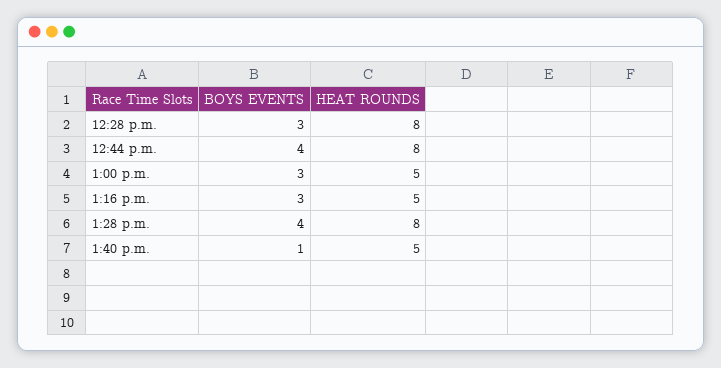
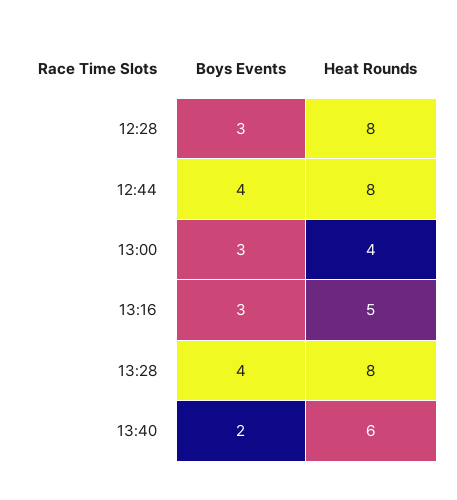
  {
    "BOYS EVENTS": {
      "12:28 p.m.": 3,
      "12:44 p.m.": 4,
      "1:00 p.m.": 3,
      "1:16 p.m.": 3,
      "1:28 p.m.": 4,
-     "1:40 p.m.": 1
+     "1:40 p.m.": 2
    },
    "HEAT ROUNDS": {
      "12:28 p.m.": 8,
      "12:44 p.m.": 8,
-     "1:00 p.m.": 5,
+     "1:00 p.m.": 4,
      "1:16 p.m.": 5,
      "1:28 p.m.": 8,
-     "1:40 p.m.": 5
+     "1:40 p.m.": 6
    }
  }

